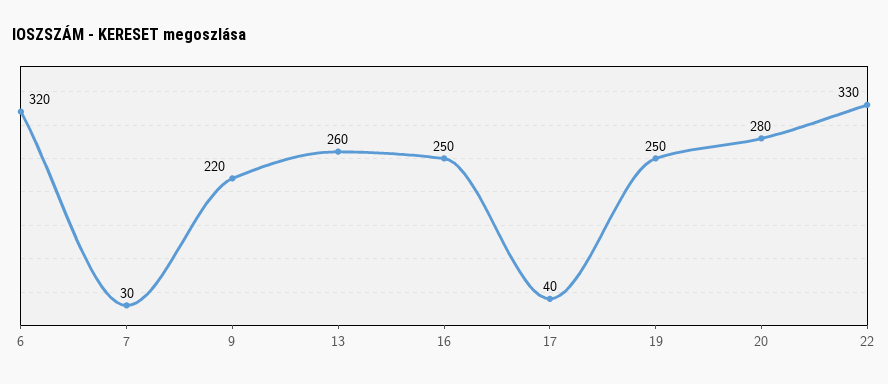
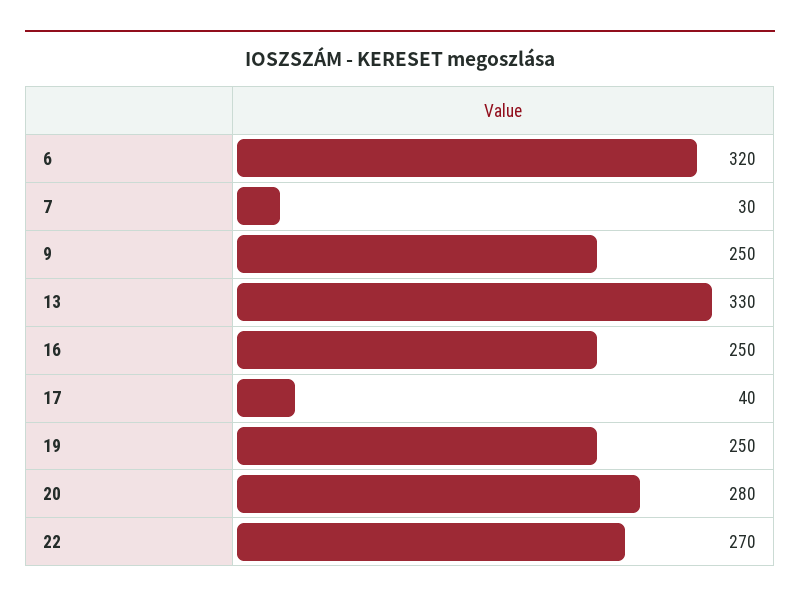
  {
    "6": 320,
    "7": 30,
-   "9": 220,
+   "9": 250,
-   "13": 260,
+   "13": 330,
    "16": 250,
    "17": 40,
    "19": 250,
    "20": 280,
-   "22": 330
+   "22": 270
  }

